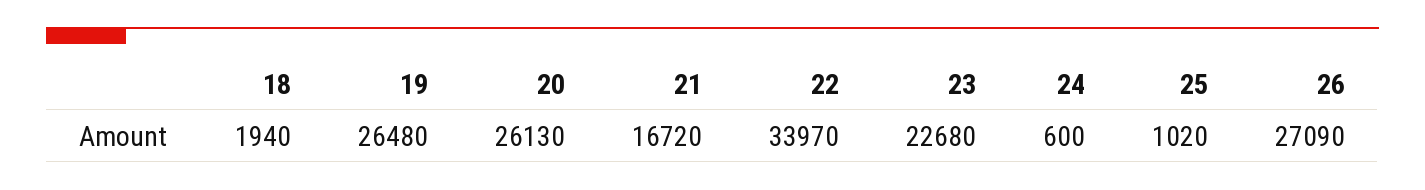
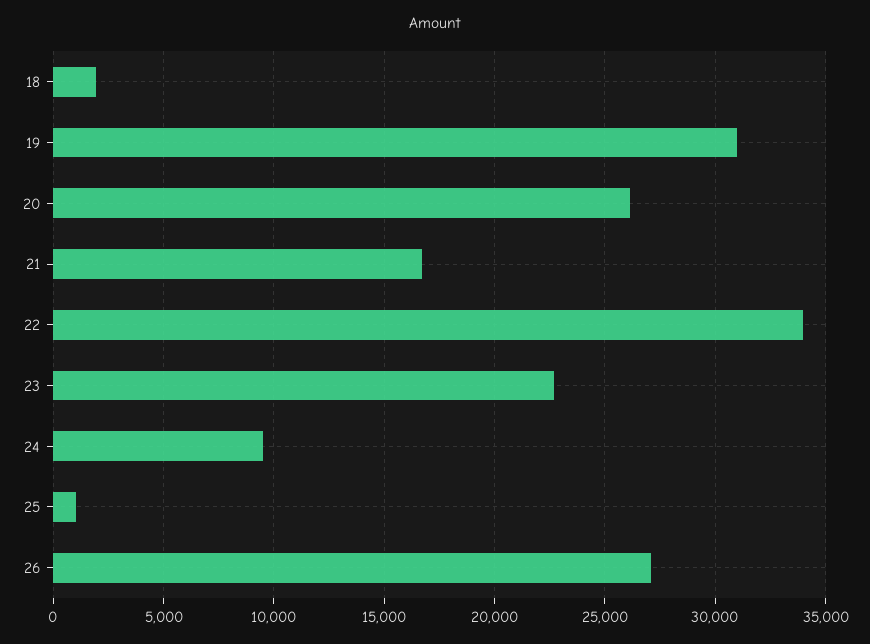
  {
    "18": 1940,
-   "19": 26480,
+   "19": 31000,
    "20": 26130,
    "21": 16720,
    "22": 33970,
    "23": 22680,
-   "24": 600,
+   "24": 9500,
    "25": 1020,
    "26": 27090
  }

